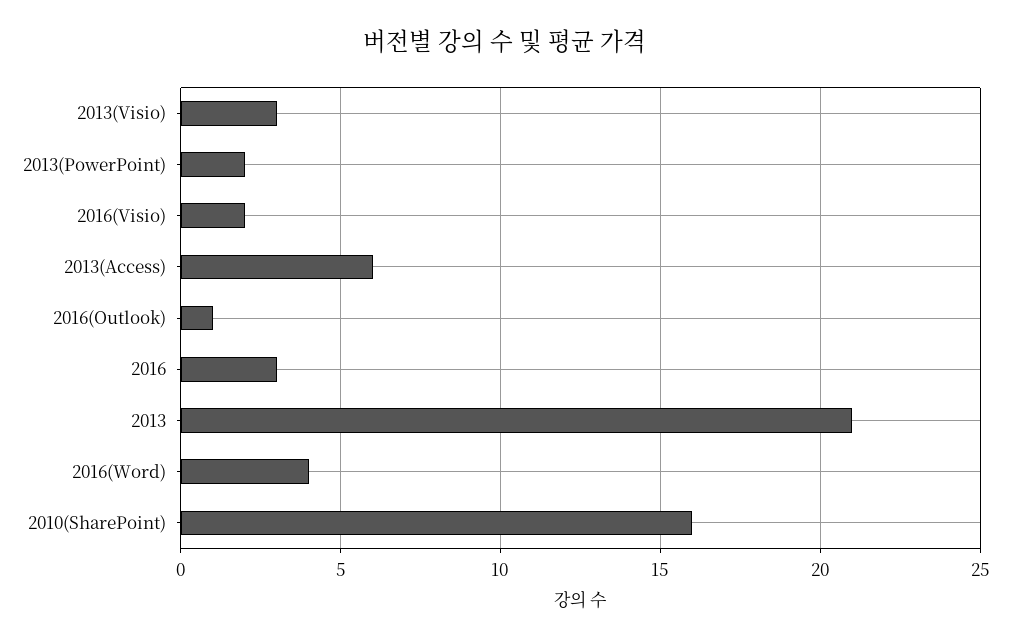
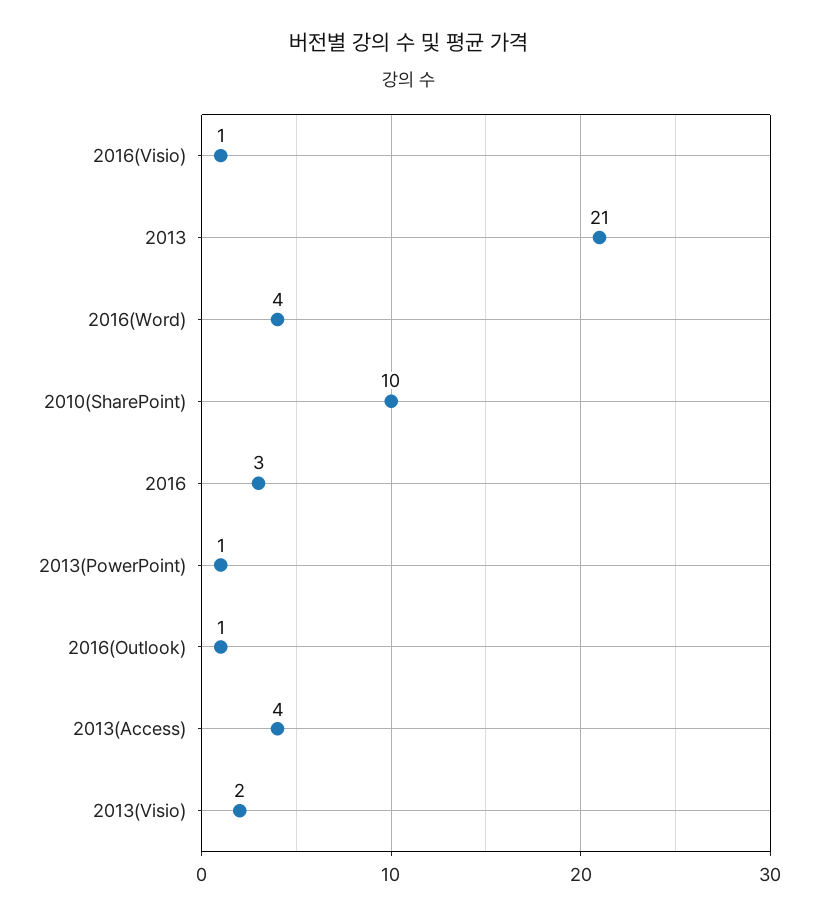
  {
-   "2013(Visio)": 3,
+   "2013(Visio)": 2,
-   "2013(PowerPoint)": 2,
+   "2013(PowerPoint)": 1,
-   "2016(Visio)": 2,
+   "2016(Visio)": 1,
-   "2013(Access)": 6,
+   "2013(Access)": 4,
    "2016(Outlook)": 1,
    "2016": 3,
    "2013": 21,
    "2016(Word)": 4,
-   "2010(SharePoint)": 16
+   "2010(SharePoint)": 10
  }

